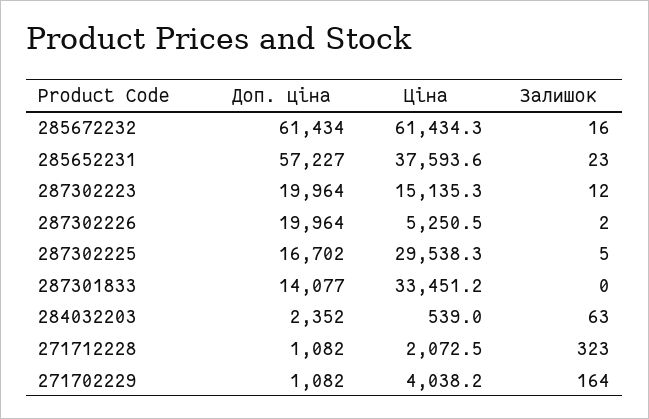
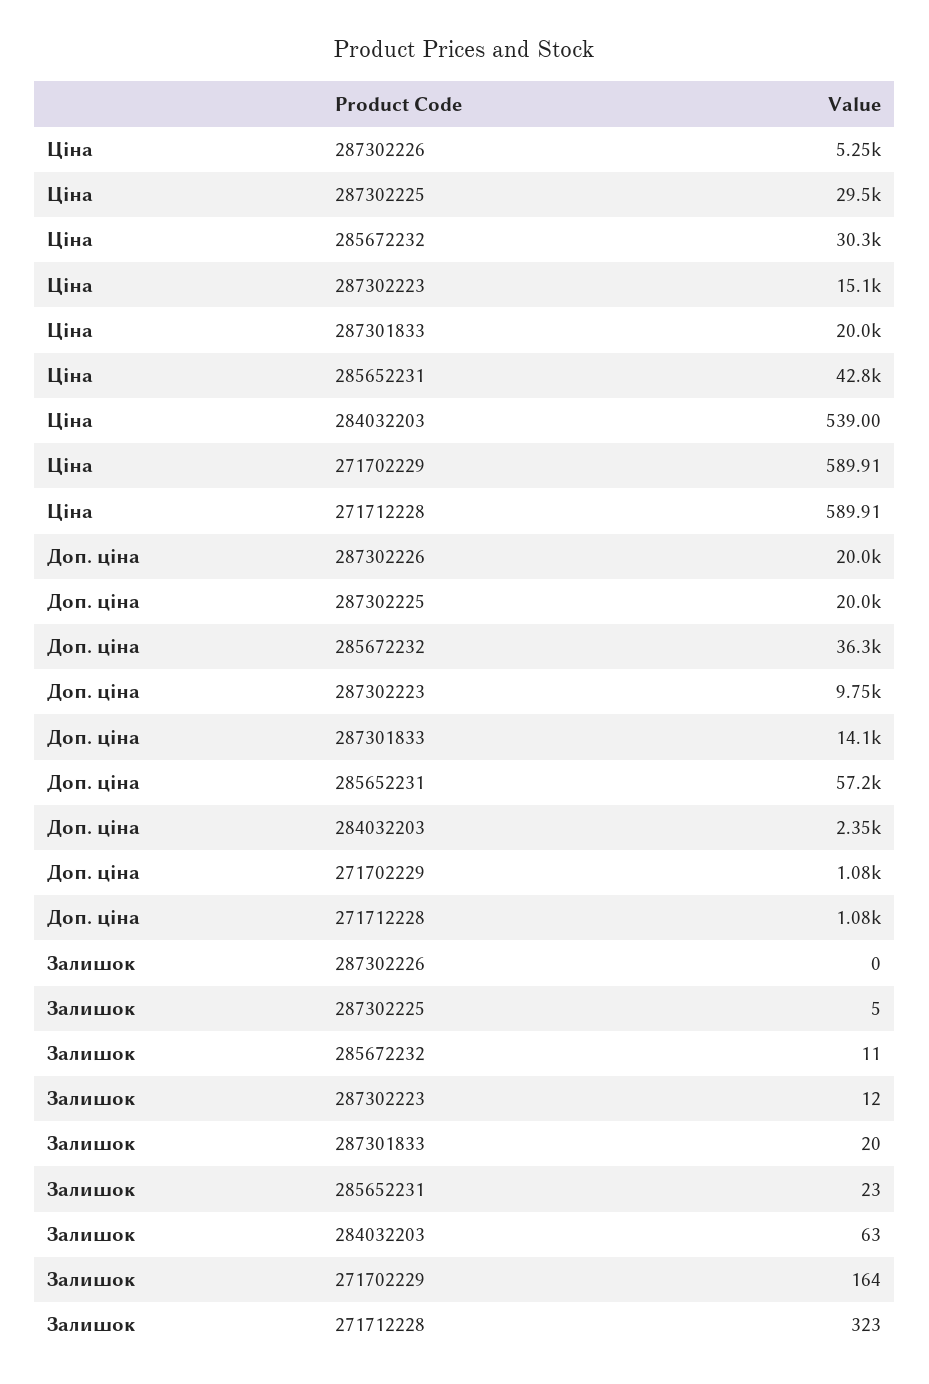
  {
    "Доп. ціна": {
-     "285672232": 61434,
+     "285672232": 36300,
      "285652231": 57227,
-     "287302223": 19964,
+     "287302223": 9750,
      "287302226": 19964,
-     "287302225": 16702,
+     "287302225": 20000,
      "287301833": 14077,
      "284032203": 2352,
      "271712228": 1082,
      "271702229": 1082
    },
    "Ціна": {
-     "285672232": 61434.3,
+     "285672232": 30300,
-     "285652231": 37593.6,
+     "285652231": 42800,
      "287302223": 15135.3,
      "287302226": 5250.5,
      "287302225": 29538.3,
-     "287301833": 33451.2,
+     "287301833": 20000,
      "284032203": 539,
-     "271712228": 2072.5,
+     "271712228": 589.91,
-     "271702229": 4038.2
+     "271702229": 589.91
    },
    "Залишок": {
-     "285672232": 16,
+     "285672232": 11,
      "285652231": 23,
      "287302223": 12,
-     "287302226": 2,
+     "287302226": 0,
      "287302225": 5,
-     "287301833": 0,
+     "287301833": 20,
      "284032203": 63,
      "271712228": 323,
      "271702229": 164
    }
  }

